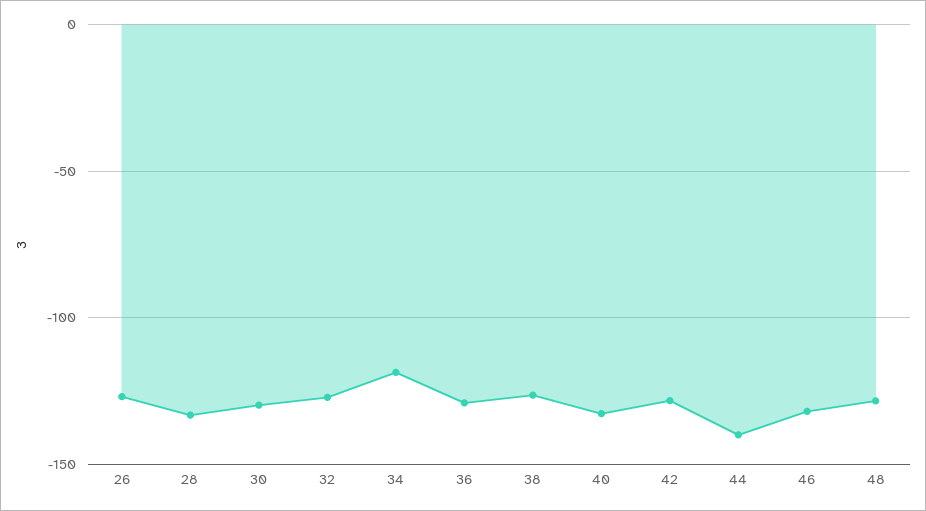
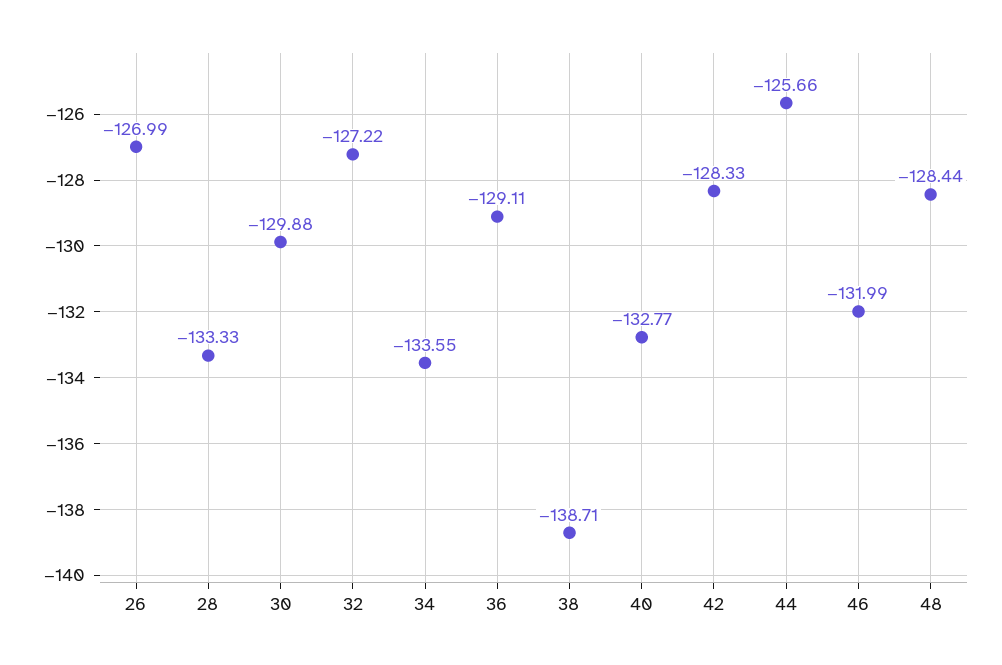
  {
    "26": -126.99,
    "28": -133.33,
    "30": -129.88,
    "32": -127.22,
-   "34": -120,
+   "34": -133.55,
    "36": -129.11,
-   "38": -125,
+   "38": -138.71,
    "40": -132.77,
    "42": -128.33,
-   "44": -140,
+   "44": -125.66,
    "46": -131.99,
    "48": -128.44
  }

